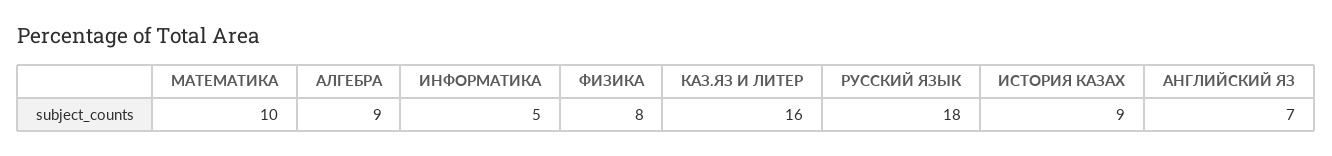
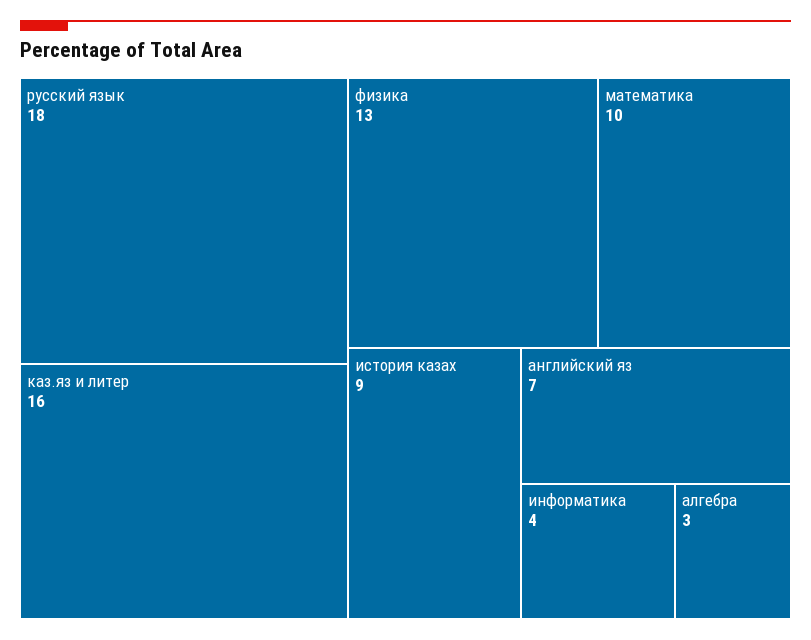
  {
    "МАТЕМАТИКА": 10,
-   "АЛГЕБРА": 9,
+   "АЛГЕБРА": 3,
-   "ИНФОРМАТИКА": 5,
+   "ИНФОРМАТИКА": 4,
-   "ФИЗИКА": 8,
+   "ФИЗИКА": 13,
    "КАЗ.ЯЗ И ЛИТЕР": 16,
    "РУССКИЙ ЯЗЫК": 18,
    "ИСТОРИЯ КАЗАХ": 9,
    "АНГЛИЙСКИЙ ЯЗ": 7
  }

